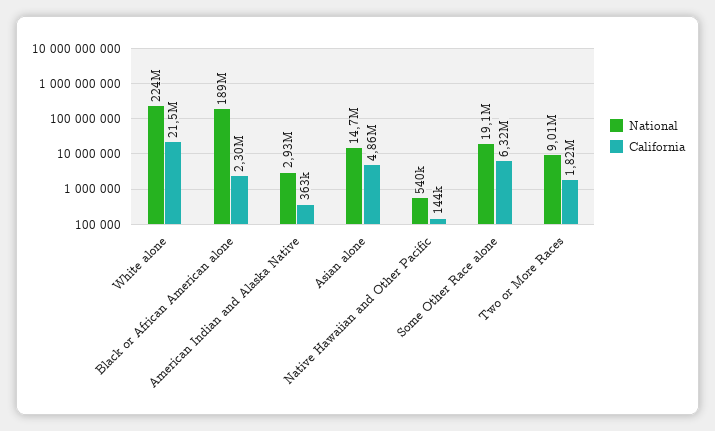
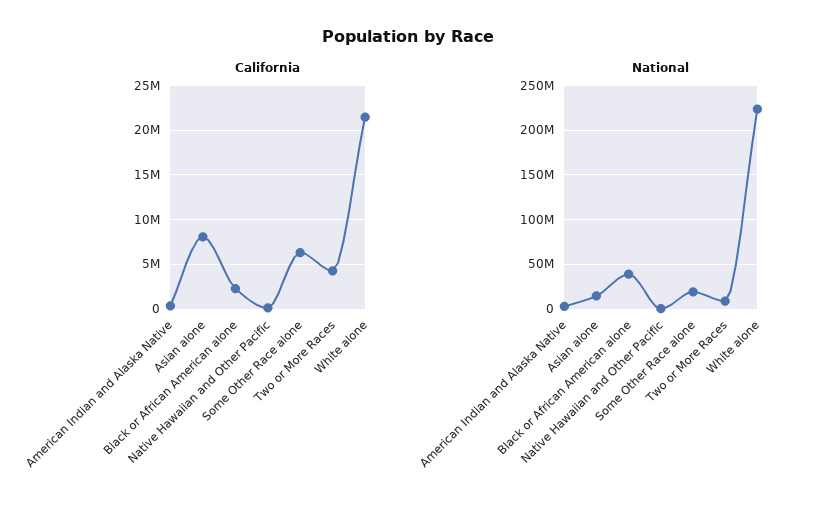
  {
    "National": {
      "White alone": 224000000,
-     "Black or African American alone": 189000000,
+     "Black or African American alone": 40000000,
      "American Indian and Alaska Native": 2930000,
      "Asian alone": 14700000,
      "Native Hawaiian and Other Pacific": 540000,
      "Some Other Race alone": 19100000,
      "Two or More Races": 9010000
    },
    "California": {
      "White alone": 21500000,
      "Black or African American alone": 2300000,
      "American Indian and Alaska Native": 363000,
-     "Asian alone": 4860000,
+     "Asian alone": 8000000,
      "Native Hawaiian and Other Pacific": 144000,
      "Some Other Race alone": 6320000,
-     "Two or More Races": 1820000
+     "Two or More Races": 4000000
    }
  }

